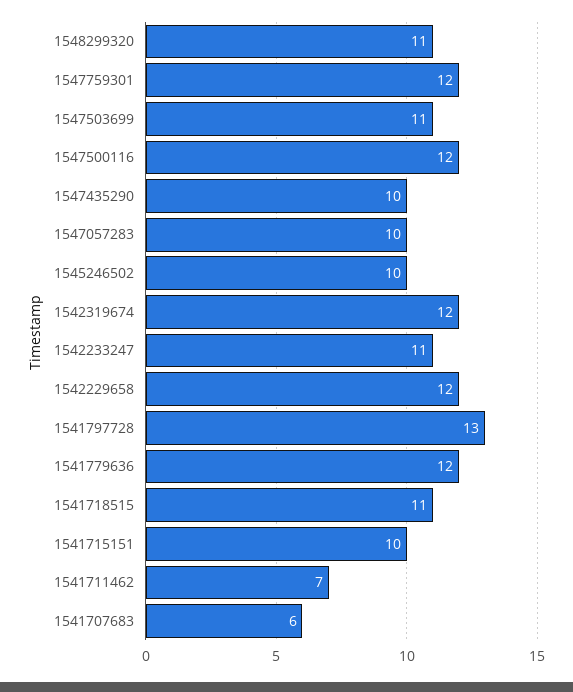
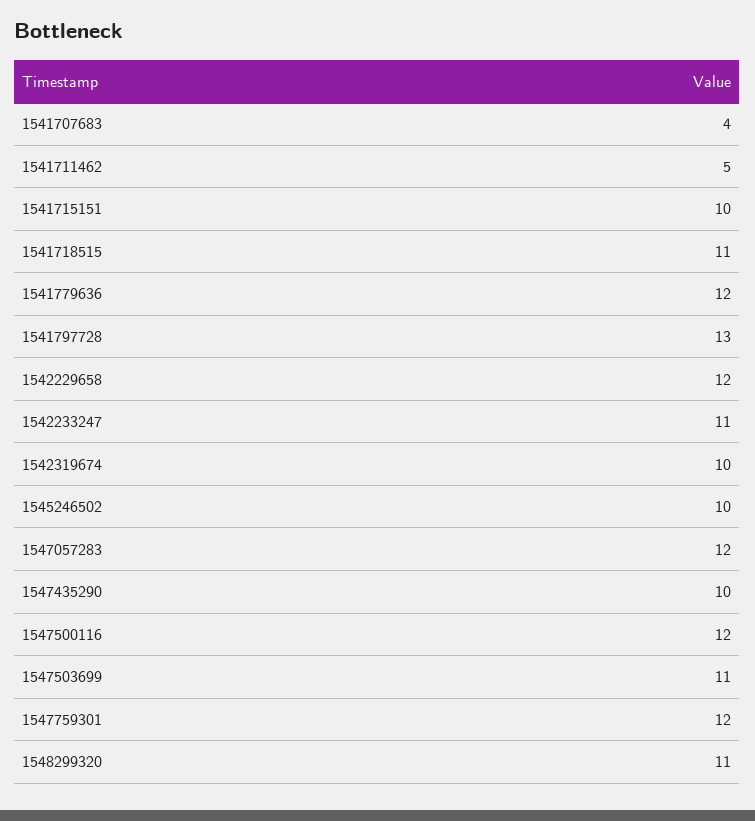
  {
    "1548299320": 11,
    "1547759301": 12,
    "1547503699": 11,
    "1547500116": 12,
    "1547435290": 10,
-   "1547057283": 10,
+   "1547057283": 12,
    "1545246502": 10,
-   "1542319674": 12,
+   "1542319674": 10,
    "1542233247": 11,
    "1542229658": 12,
    "1541797728": 13,
    "1541779636": 12,
    "1541718515": 11,
    "1541715151": 10,
-   "1541711462": 7,
+   "1541711462": 5,
-   "1541707683": 6
+   "1541707683": 4
  }

